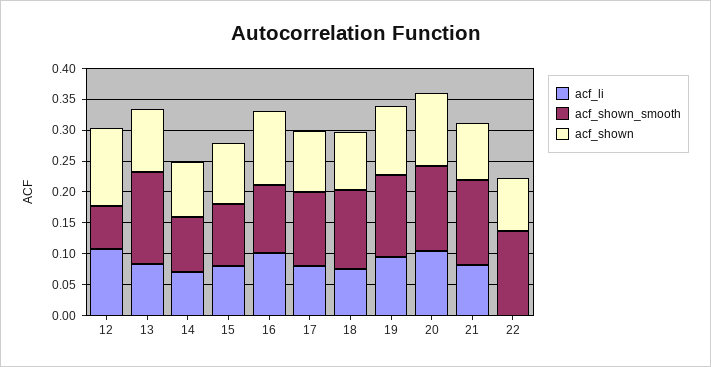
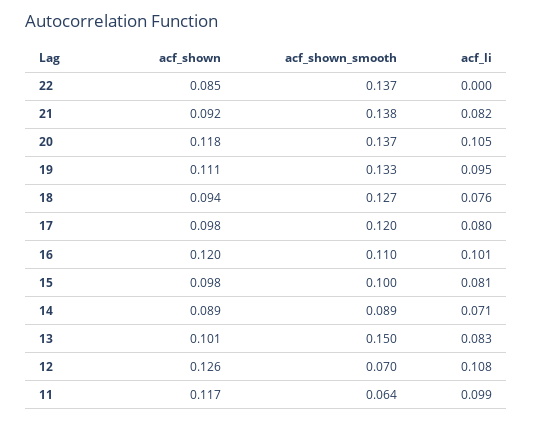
  {
    "acf_li": {
      "12": 0.108,
      "13": 0.083,
      "14": 0.071,
      "15": 0.081,
      "16": 0.101,
      "17": 0.08,
      "18": 0.076,
      "19": 0.095,
      "20": 0.105,
      "21": 0.082,
-     "22": 0
+     "22": 0,
+     "11": 0.099
    },
    "acf_shown_smooth": {
      "12": 0.07,
      "13": 0.15,
      "14": 0.089,
      "15": 0.1,
      "16": 0.11,
      "17": 0.12,
      "18": 0.127,
      "19": 0.133,
      "20": 0.137,
      "21": 0.138,
-     "22": 0.137
+     "22": 0.137,
+     "11": 0.064
    },
    "acf_shown": {
      "12": 0.126,
      "13": 0.101,
      "14": 0.089,
      "15": 0.098,
      "16": 0.12,
      "17": 0.098,
      "18": 0.094,
      "19": 0.111,
      "20": 0.118,
      "21": 0.092,
-     "22": 0.085
+     "22": 0.085,
+     "11": 0.117
    }
  }

